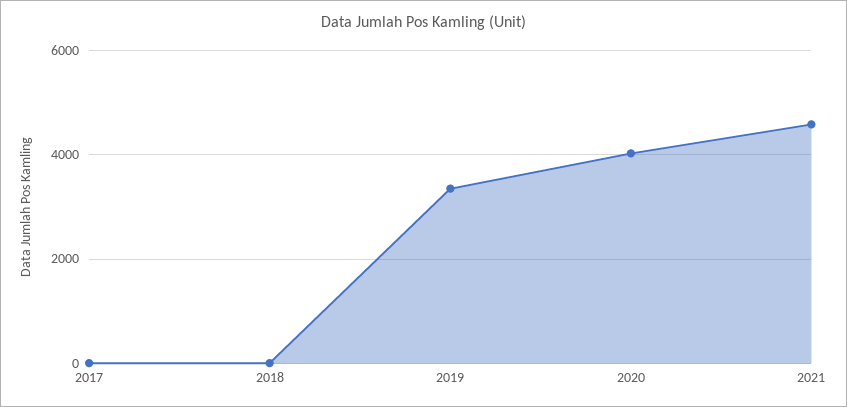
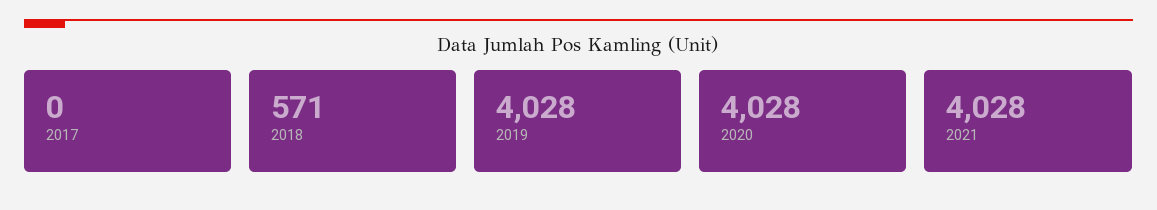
  {
    "2017": 0,
-   "2018": 0,
+   "2018": 571,
-   "2019": 3400,
+   "2019": 4028,
    "2020": 4028,
-   "2021": 4600
+   "2021": 4028
  }

